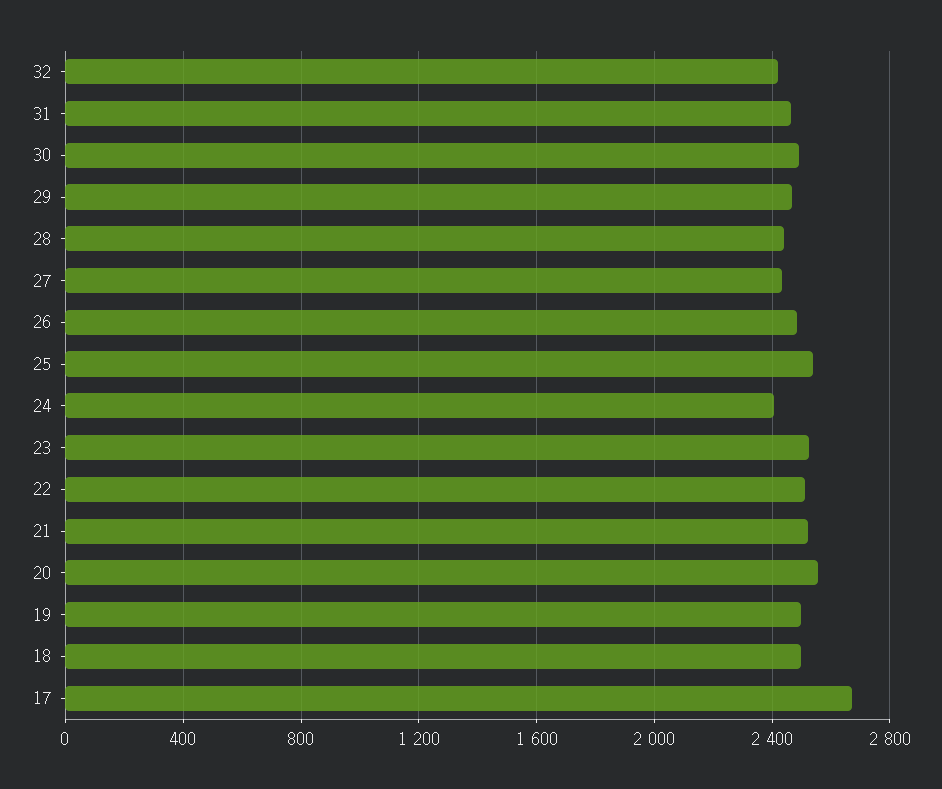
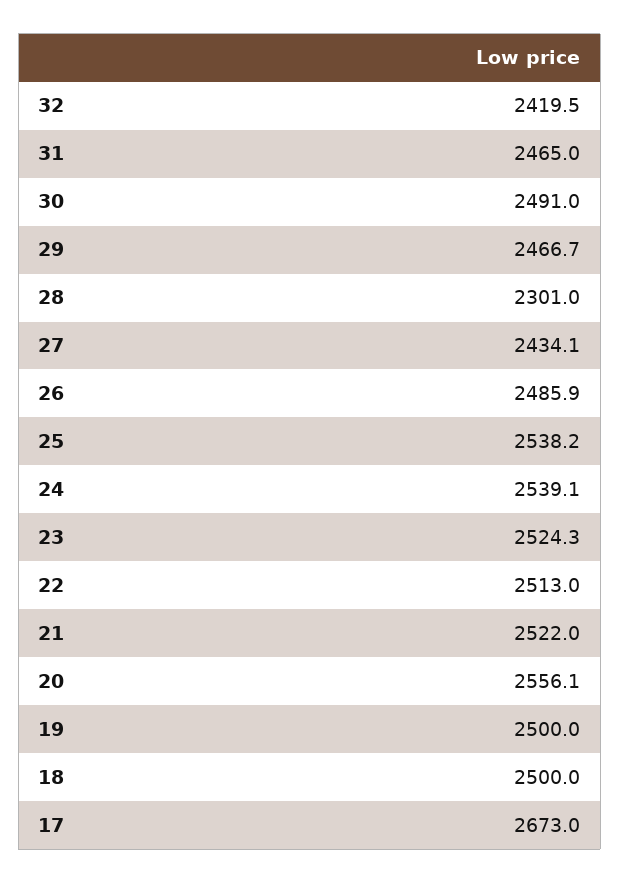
  {
    "32": 2419.5,
    "31": 2465,
    "30": 2491,
    "29": 2466.7,
-   "28": 2450,
+   "28": 2301,
    "27": 2434.1,
    "26": 2485.9,
    "25": 2538.2,
-   "24": 2400,
+   "24": 2539.1,
    "23": 2524.3,
    "22": 2513,
    "21": 2522,
    "20": 2556.1,
    "19": 2500,
    "18": 2500,
    "17": 2673
  }

